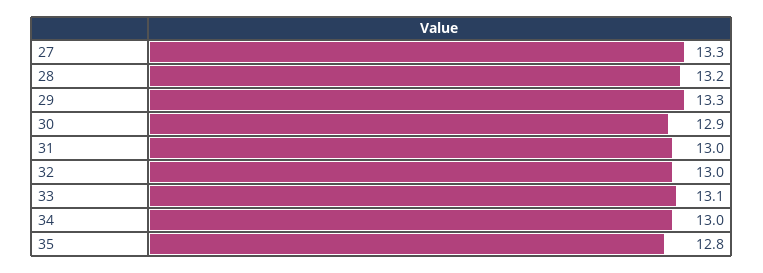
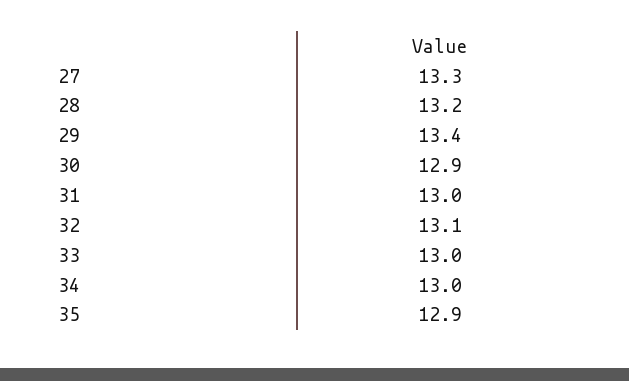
  {
    "27": 13.3,
    "28": 13.2,
-   "29": 13.3,
+   "29": 13.4,
    "30": 12.9,
    "31": 13,
-   "32": 13,
+   "32": 13.1,
-   "33": 13.1,
+   "33": 13,
    "34": 13,
-   "35": 12.8
+   "35": 12.9
  }

